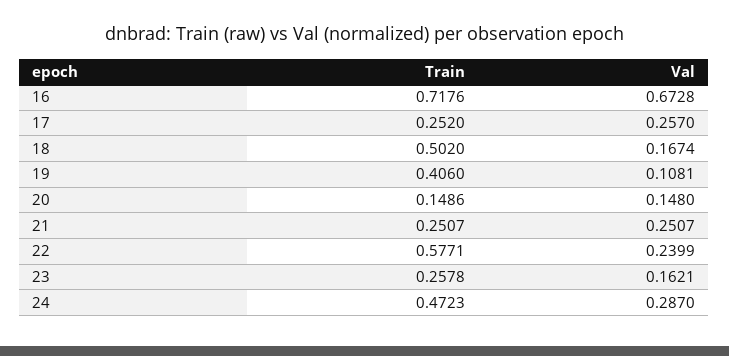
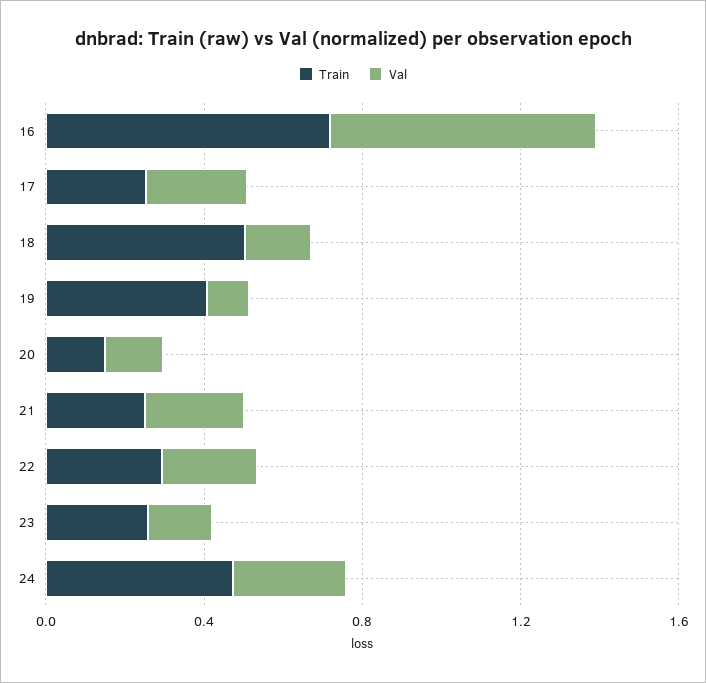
  {
    "Train": {
      "16": 0.7176,
      "17": 0.252,
      "18": 0.502,
      "19": 0.406,
      "20": 0.1486,
      "21": 0.2507,
-     "22": 0.5771,
+     "22": 0.3,
      "23": 0.2578,
      "24": 0.4723
    },
    "Val": {
      "16": 0.6728,
      "17": 0.257,
      "18": 0.1674,
      "19": 0.1081,
      "20": 0.148,
      "21": 0.2507,
      "22": 0.2399,
      "23": 0.1621,
      "24": 0.287
    }
  }

